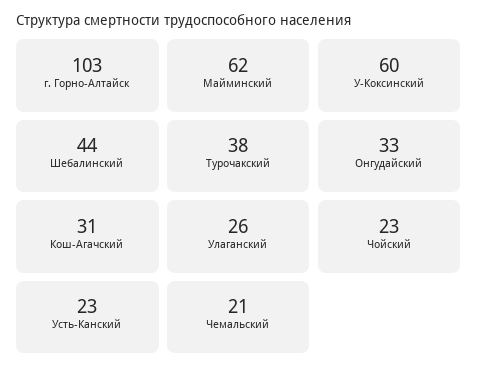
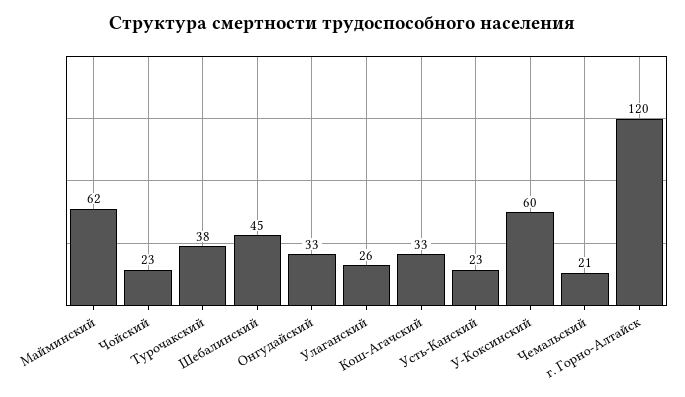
  {
-   "г. Горно-Алтайск": 103,
+   "г. Горно-Алтайск": 120,
    "Майминский": 62,
    "У-Коксинский": 60,
-   "Шебалинский": 44,
+   "Шебалинский": 45,
    "Турочакский": 38,
    "Онгудайский": 33,
-   "Кош-Агачский": 31,
+   "Кош-Агачский": 33,
    "Улаганский": 26,
    "Чойский": 23,
    "Усть-Канский": 23,
    "Чемальский": 21
  }

